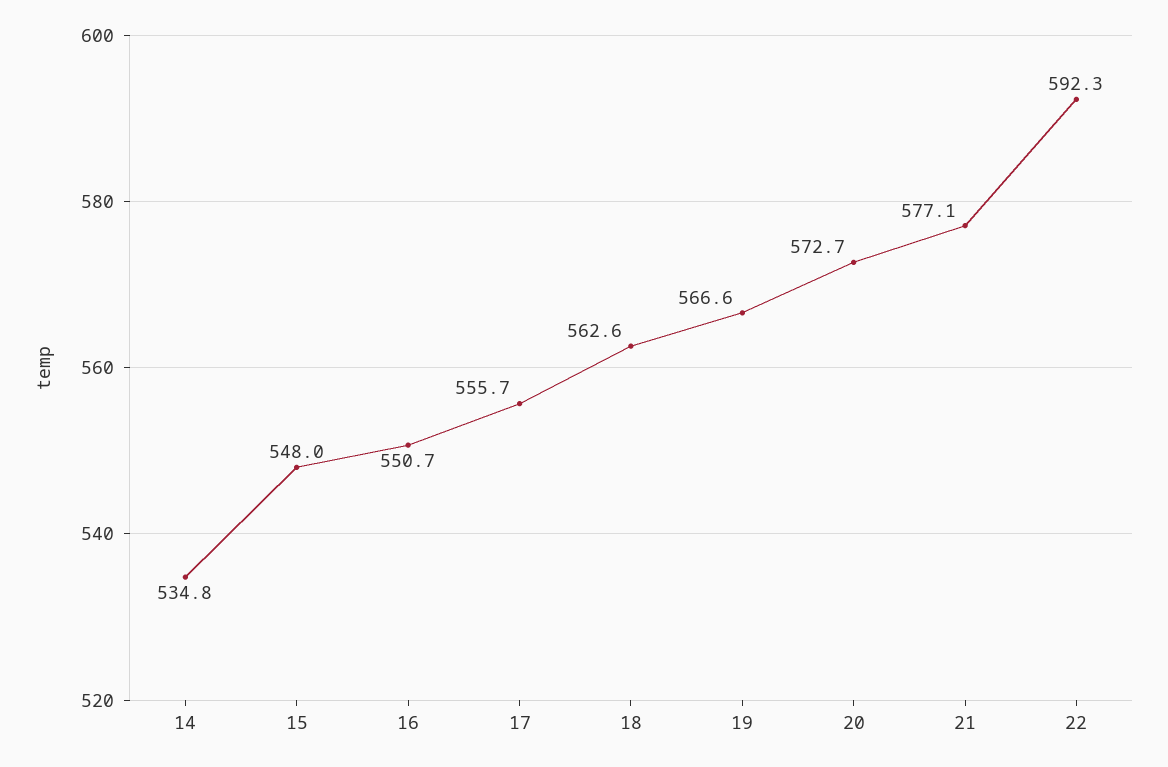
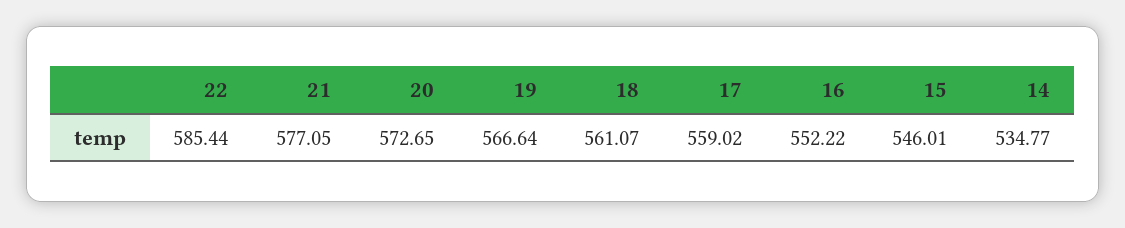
  {
    "14": 534.77,
-   "15": 548,
+   "15": 546.01,
-   "16": 550.7,
+   "16": 552.22,
-   "17": 555.7,
+   "17": 559.02,
-   "18": 562.6,
+   "18": 561.07,
    "19": 566.64,
    "20": 572.65,
    "21": 577.05,
-   "22": 592.3
+   "22": 585.44
  }

